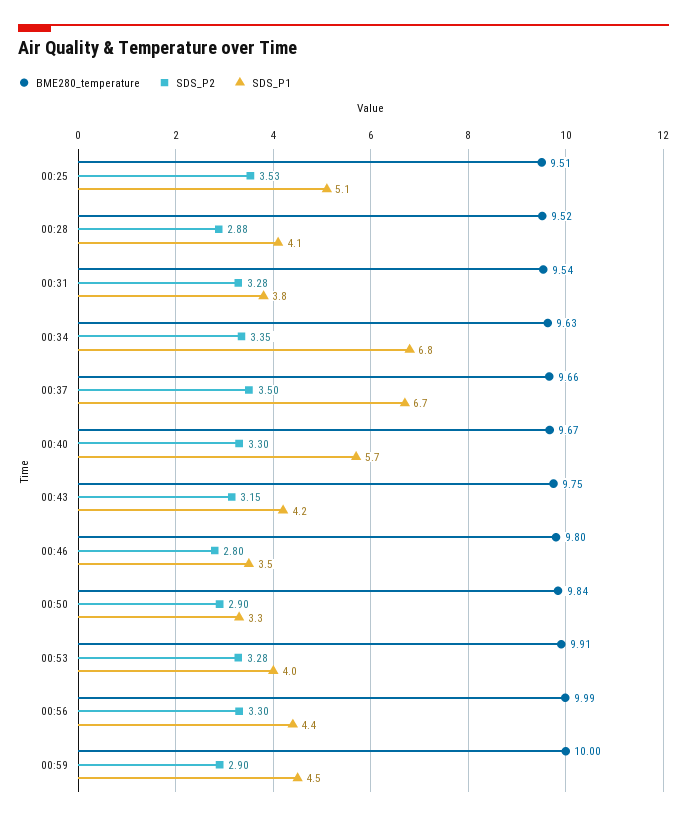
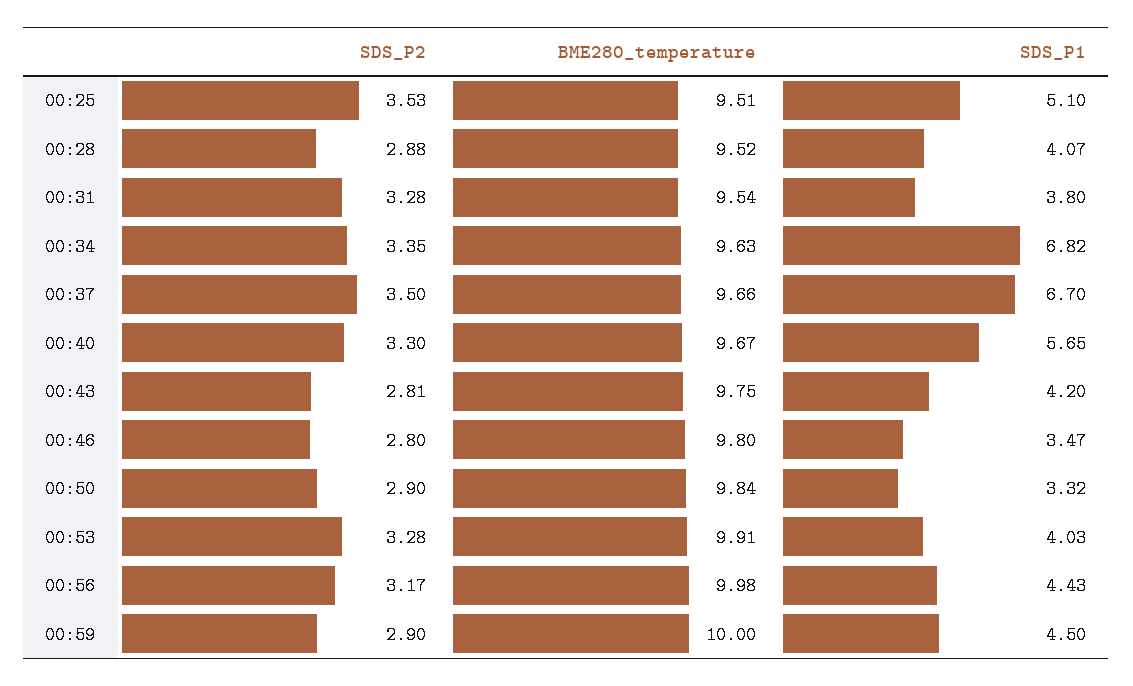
  {
    "BME280_temperature": {
      "00:25": 9.51,
      "00:28": 9.52,
      "00:31": 9.54,
      "00:34": 9.63,
      "00:37": 9.66,
      "00:40": 9.67,
      "00:43": 9.75,
      "00:46": 9.8,
      "00:50": 9.84,
      "00:53": 9.91,
-     "00:56": 9.99,
+     "00:56": 9.98,
      "00:59": 10
    },
    "SDS_P2": {
      "00:25": 3.53,
      "00:28": 2.88,
      "00:31": 3.28,
      "00:34": 3.35,
      "00:37": 3.5,
      "00:40": 3.3,
-     "00:43": 3.15,
+     "00:43": 2.81,
      "00:46": 2.8,
      "00:50": 2.9,
      "00:53": 3.28,
-     "00:56": 3.3,
+     "00:56": 3.17,
      "00:59": 2.9
    },
    "SDS_P1": {
      "00:25": 5.1,
      "00:28": 4.07,
      "00:31": 3.8,
      "00:34": 6.82,
      "00:37": 6.7,
      "00:40": 5.65,
      "00:43": 4.2,
      "00:46": 3.47,
      "00:50": 3.32,
      "00:53": 4.03,
      "00:56": 4.43,
      "00:59": 4.5
    }
  }

